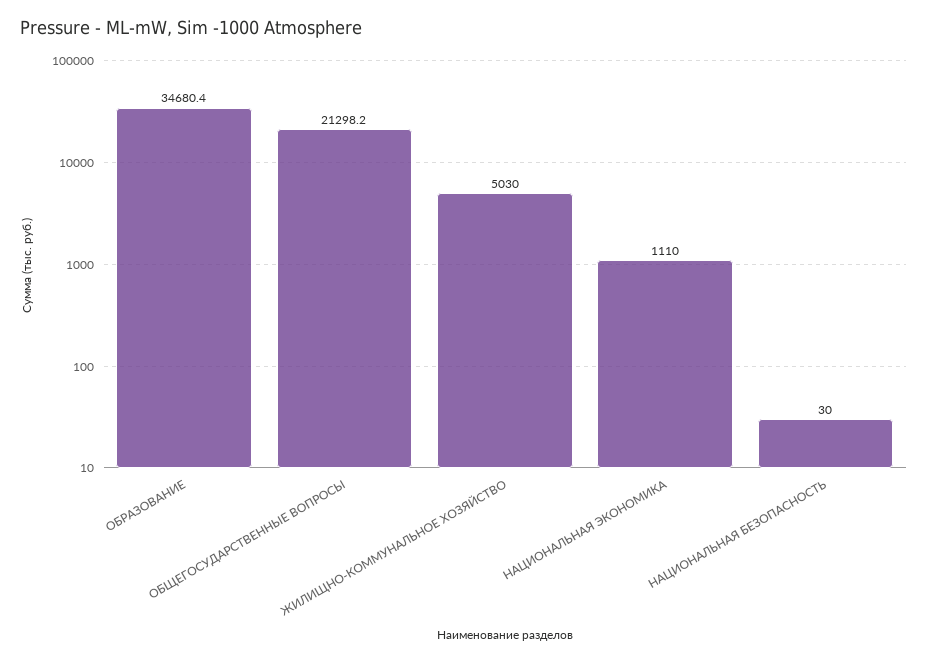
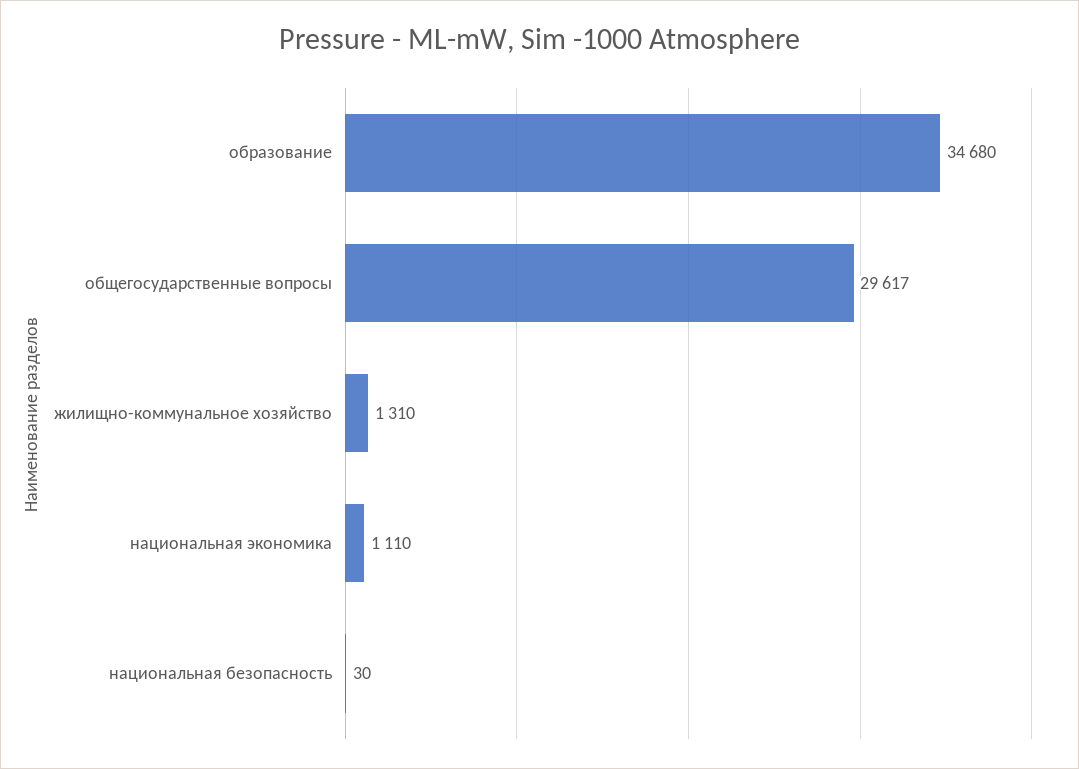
  {
    "ОБРАЗОВАНИЕ": 34680.4,
-   "ОБЩЕГОСУДАРСТВЕННЫЕ ВОПРОСЫ": 21298.2,
+   "ОБЩЕГОСУДАРСТВЕННЫЕ ВОПРОСЫ": 29617,
-   "ЖИЛИЩНО-КОММУНАЛЬНОЕ ХОЗЯЙСТВО": 5030,
+   "ЖИЛИЩНО-КОММУНАЛЬНОЕ ХОЗЯЙСТВО": 1310,
    "НАЦИОНАЛЬНАЯ ЭКОНОМИКА": 1110,
    "НАЦИОНАЛЬНАЯ БЕЗОПАСНОСТЬ": 30
  }

